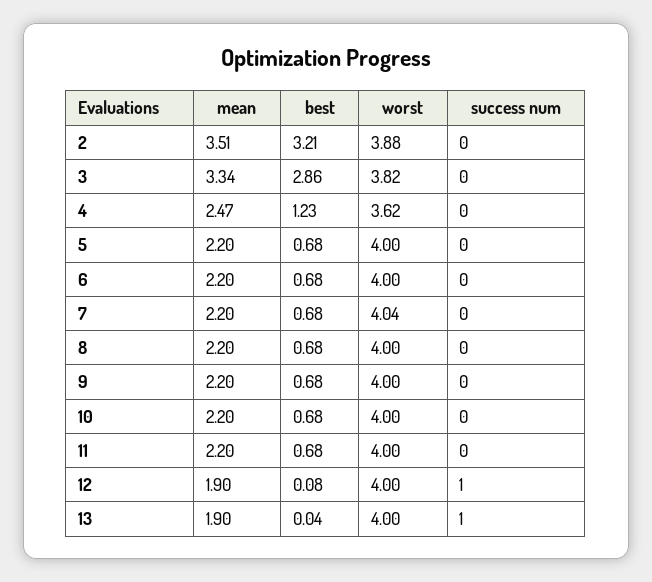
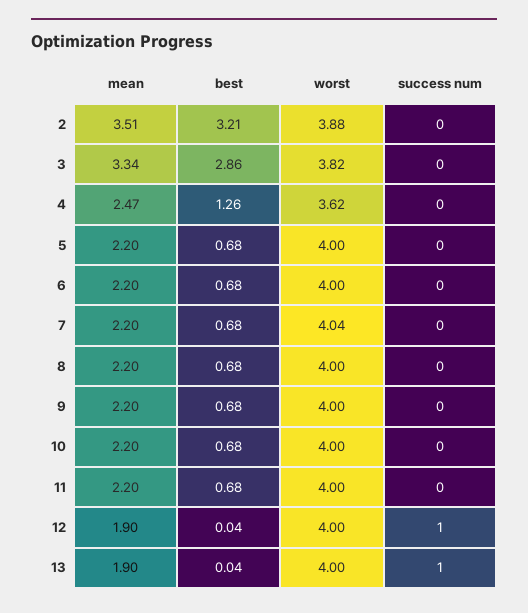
  {
    "mean": {
      "2": 3.51,
      "3": 3.34,
      "4": 2.47,
      "5": 2.2,
      "6": 2.2,
      "7": 2.2,
      "8": 2.2,
      "9": 2.2,
      "10": 2.2,
      "11": 2.2,
      "12": 1.9,
      "13": 1.9
    },
    "best": {
      "2": 3.21,
      "3": 2.86,
-     "4": 1.23,
+     "4": 1.26,
      "5": 0.68,
      "6": 0.68,
      "7": 0.68,
      "8": 0.68,
      "9": 0.68,
      "10": 0.68,
      "11": 0.68,
-     "12": 0.08,
+     "12": 0.04,
      "13": 0.04
    },
    "worst": {
      "2": 3.88,
      "3": 3.82,
      "4": 3.62,
      "5": 4,
      "6": 4,
      "7": 4.04,
      "8": 4,
      "9": 4,
      "10": 4,
      "11": 4,
      "12": 4,
      "13": 4
    },
    "success num": {
      "2": 0,
      "3": 0,
      "4": 0,
      "5": 0,
      "6": 0,
      "7": 0,
      "8": 0,
      "9": 0,
      "10": 0,
      "11": 0,
      "12": 1,
      "13": 1
    }
  }

